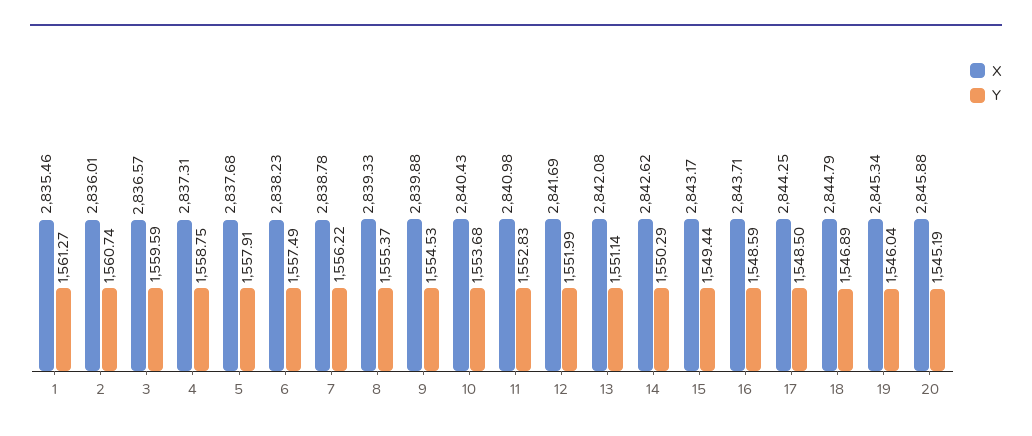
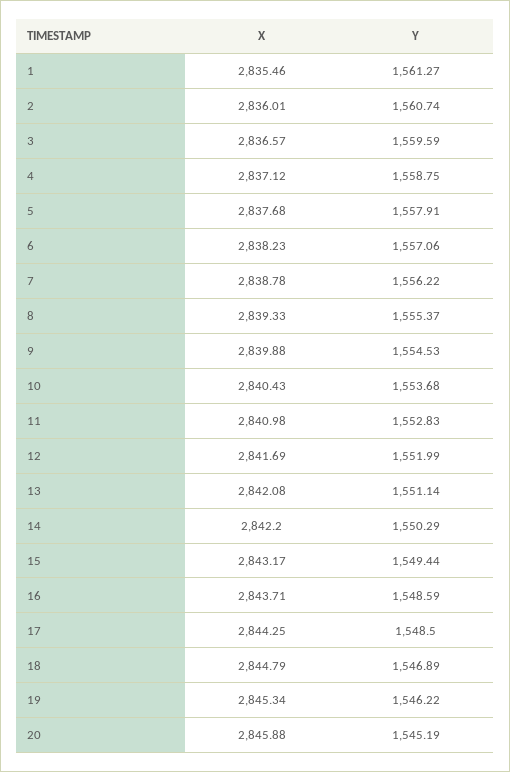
  {
    "X": {
      "1": 2835.46,
      "2": 2836.01,
      "3": 2836.57,
-     "4": 2837.31,
+     "4": 2837.12,
      "5": 2837.68,
      "6": 2838.23,
      "7": 2838.78,
      "8": 2839.33,
      "9": 2839.88,
      "10": 2840.43,
      "11": 2840.98,
      "12": 2841.69,
      "13": 2842.08,
-     "14": 2842.62,
+     "14": 2842.2,
      "15": 2843.17,
      "16": 2843.71,
      "17": 2844.25,
      "18": 2844.79,
      "19": 2845.34,
      "20": 2845.88
    },
    "Y": {
      "1": 1561.27,
      "2": 1560.74,
      "3": 1559.59,
      "4": 1558.75,
      "5": 1557.91,
-     "6": 1557.49,
+     "6": 1557.06,
      "7": 1556.22,
      "8": 1555.37,
      "9": 1554.53,
      "10": 1553.68,
      "11": 1552.83,
      "12": 1551.99,
      "13": 1551.14,
      "14": 1550.29,
      "15": 1549.44,
      "16": 1548.59,
      "17": 1548.5,
      "18": 1546.89,
-     "19": 1546.04,
+     "19": 1546.22,
      "20": 1545.19
    }
  }

